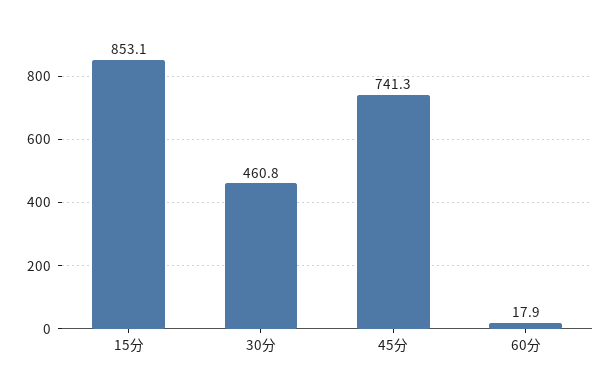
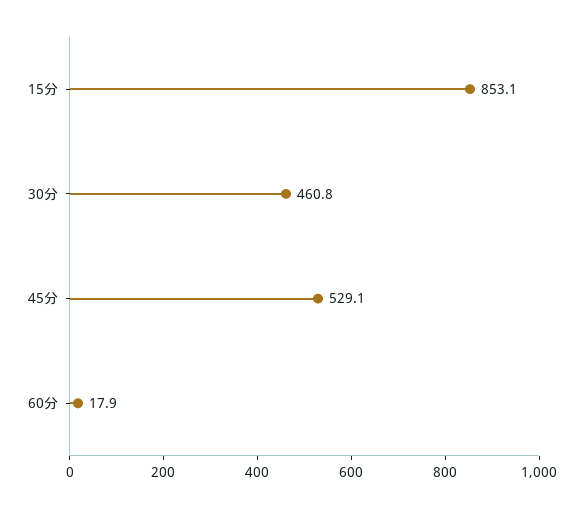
  {
    "15分": 853.1,
    "30分": 460.8,
-   "45分": 741.3,
+   "45分": 529.1,
    "60分": 17.9
  }

